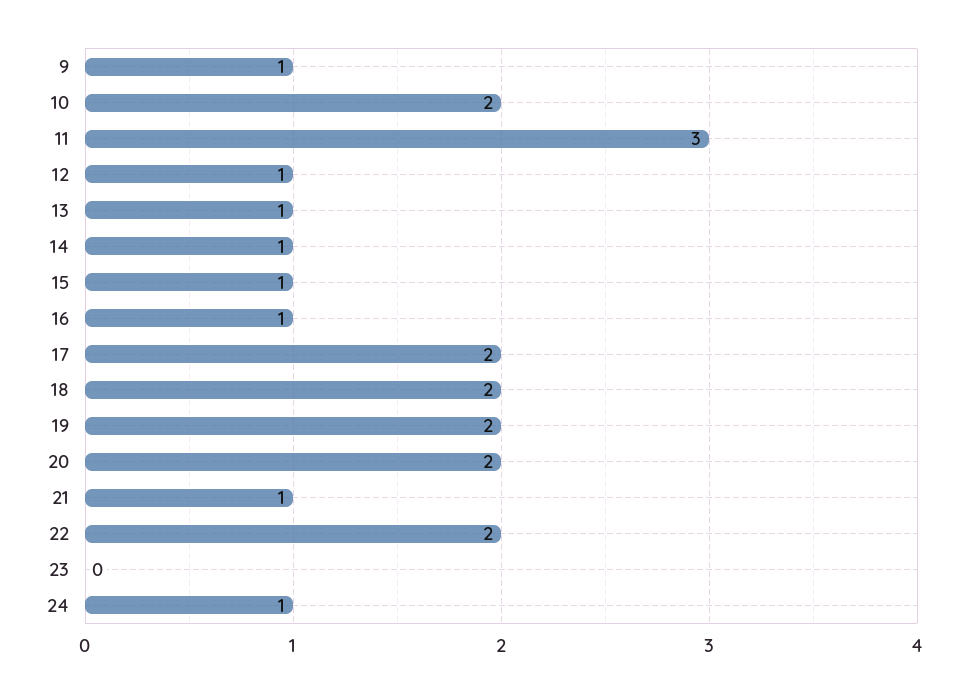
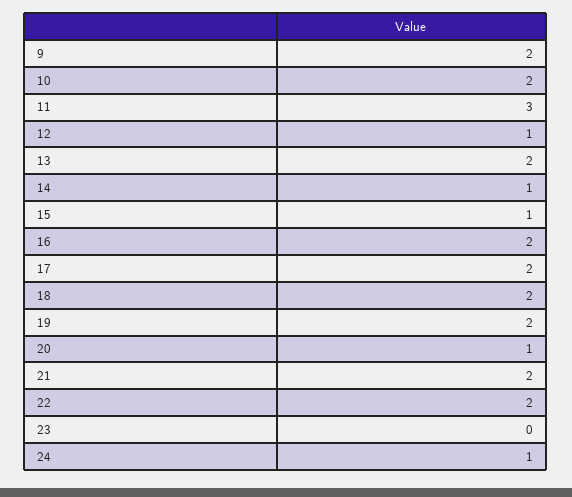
  {
-   "9": 1,
+   "9": 2,
    "10": 2,
    "11": 3,
    "12": 1,
-   "13": 1,
+   "13": 2,
    "14": 1,
    "15": 1,
-   "16": 1,
+   "16": 2,
    "17": 2,
    "18": 2,
    "19": 2,
-   "20": 2,
+   "20": 1,
-   "21": 1,
+   "21": 2,
    "22": 2,
    "23": 0,
    "24": 1
  }

